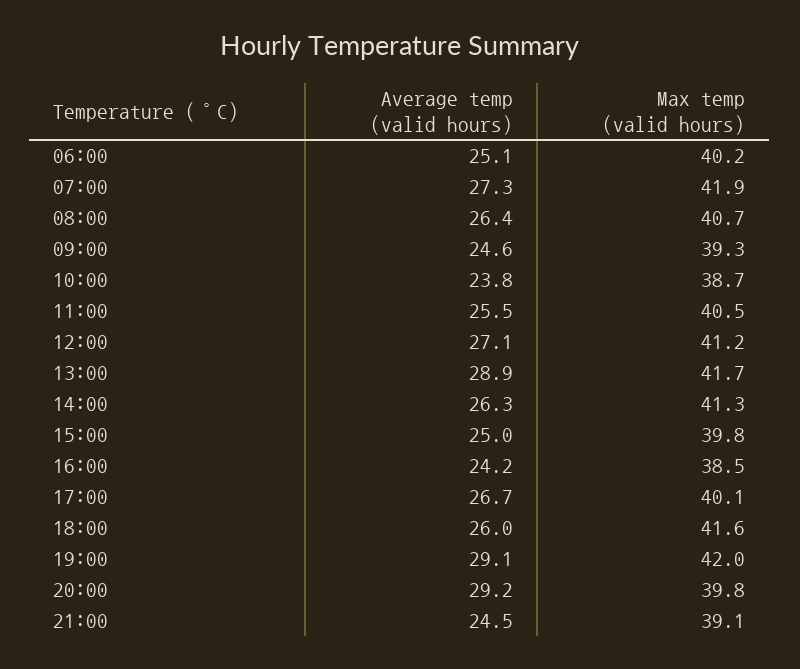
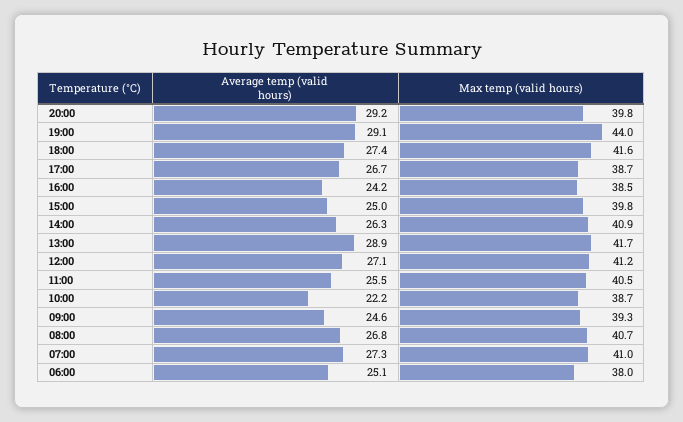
  {
    "Average temp (valid hours)": {
      "06:00": 25.1,
      "07:00": 27.3,
-     "08:00": 26.4,
+     "08:00": 26.8,
      "09:00": 24.6,
-     "10:00": 23.8,
+     "10:00": 22.2,
      "11:00": 25.5,
      "12:00": 27.1,
      "13:00": 28.9,
      "14:00": 26.3,
      "15:00": 25,
      "16:00": 24.2,
      "17:00": 26.7,
-     "18:00": 26,
+     "18:00": 27.4,
      "19:00": 29.1,
-     "20:00": 29.2,
+     "20:00": 29.2
-     "21:00": 24.5
    },
    "Max temp (valid hours)": {
-     "06:00": 40.2,
+     "06:00": 38,
-     "07:00": 41.9,
+     "07:00": 41,
      "08:00": 40.7,
      "09:00": 39.3,
      "10:00": 38.7,
      "11:00": 40.5,
      "12:00": 41.2,
      "13:00": 41.7,
-     "14:00": 41.3,
+     "14:00": 40.9,
      "15:00": 39.8,
      "16:00": 38.5,
-     "17:00": 40.1,
+     "17:00": 38.7,
      "18:00": 41.6,
-     "19:00": 42,
+     "19:00": 44,
-     "20:00": 39.8,
+     "20:00": 39.8
-     "21:00": 39.1
    }
  }

